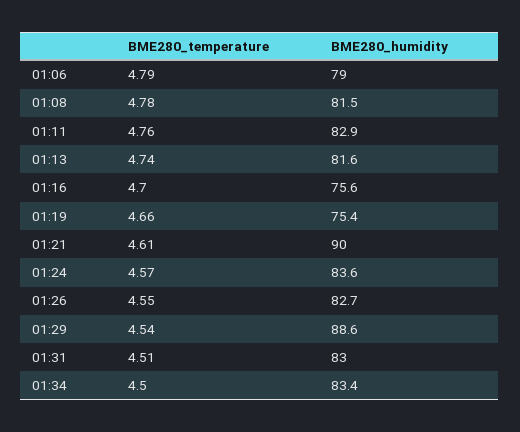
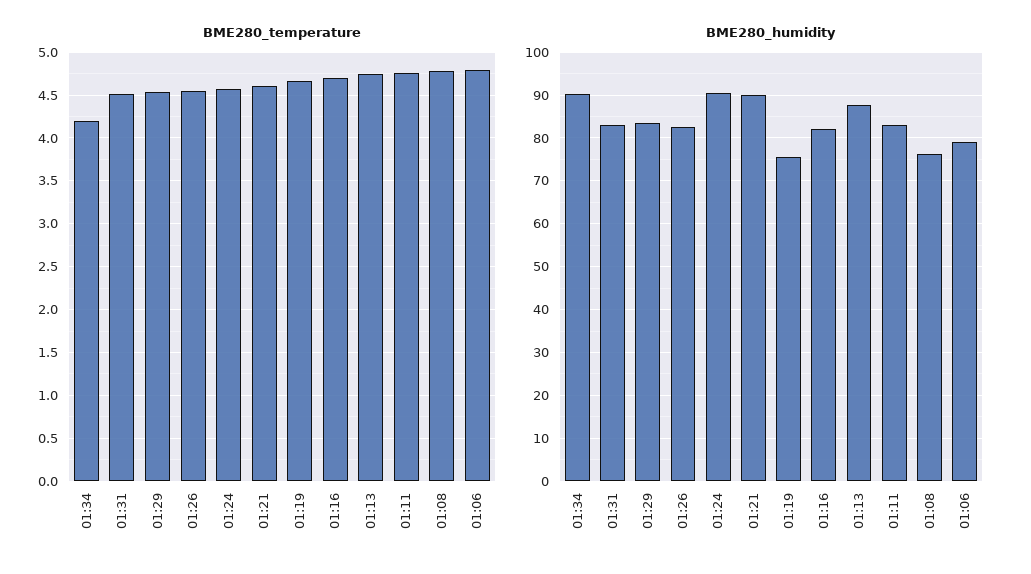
  {
    "BME280_temperature": {
      "01:06": 4.79,
      "01:08": 4.78,
      "01:11": 4.76,
      "01:13": 4.74,
      "01:16": 4.7,
      "01:19": 4.66,
      "01:21": 4.61,
      "01:24": 4.57,
      "01:26": 4.55,
      "01:29": 4.54,
      "01:31": 4.51,
-     "01:34": 4.5
+     "01:34": 4.2
    },
    "BME280_humidity": {
      "01:06": 79,
-     "01:08": 81.5,
+     "01:08": 76,
      "01:11": 82.9,
-     "01:13": 81.6,
+     "01:13": 88,
-     "01:16": 75.6,
+     "01:16": 82,
      "01:19": 75.4,
      "01:21": 90,
-     "01:24": 83.6,
+     "01:24": 90,
      "01:26": 82.7,
-     "01:29": 88.6,
+     "01:29": 84,
      "01:31": 83,
-     "01:34": 83.4
+     "01:34": 90
    }
  }

